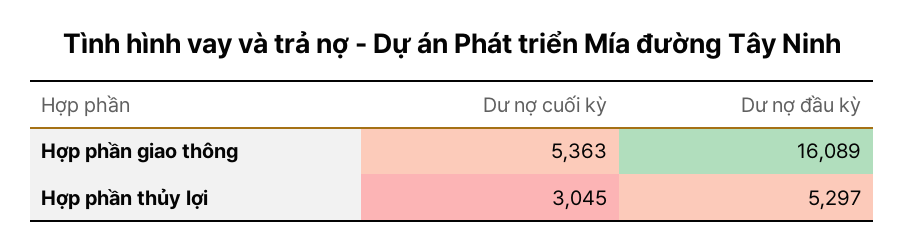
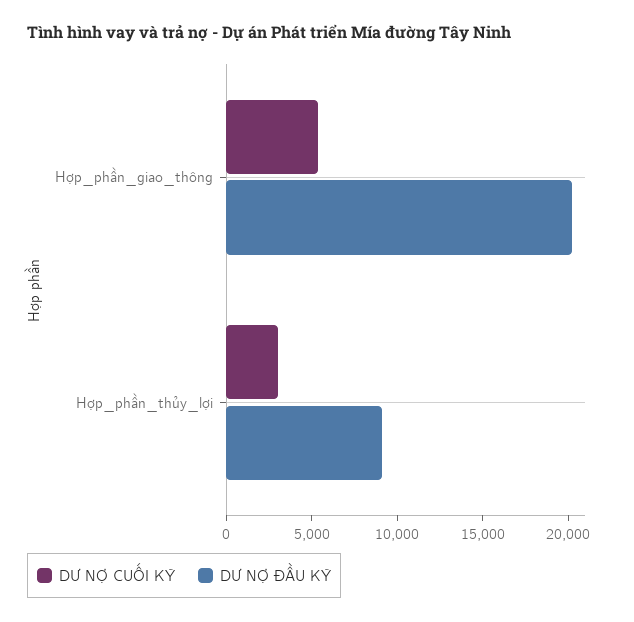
  {
    "Dư nợ cuối kỳ": {
      "Hợp phần giao thông": 5363,
      "Hợp phần thủy lợi": 3045
    },
    "Dư nợ đầu kỳ": {
-     "Hợp phần giao thông": 16089,
+     "Hợp phần giao thông": 20000,
-     "Hợp phần thủy lợi": 5297
+     "Hợp phần thủy lợi": 9000
    }
  }

